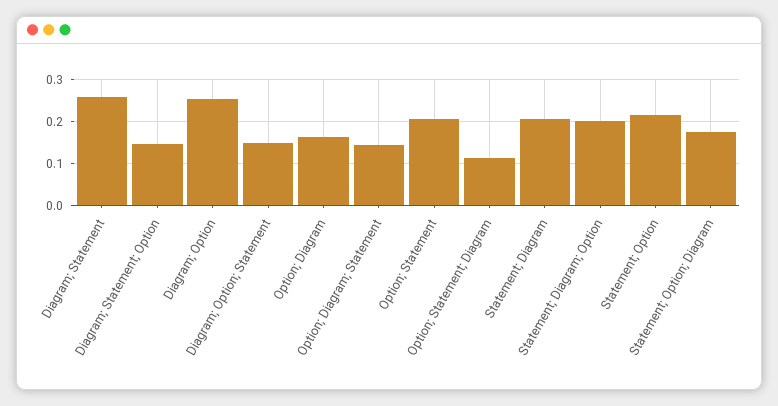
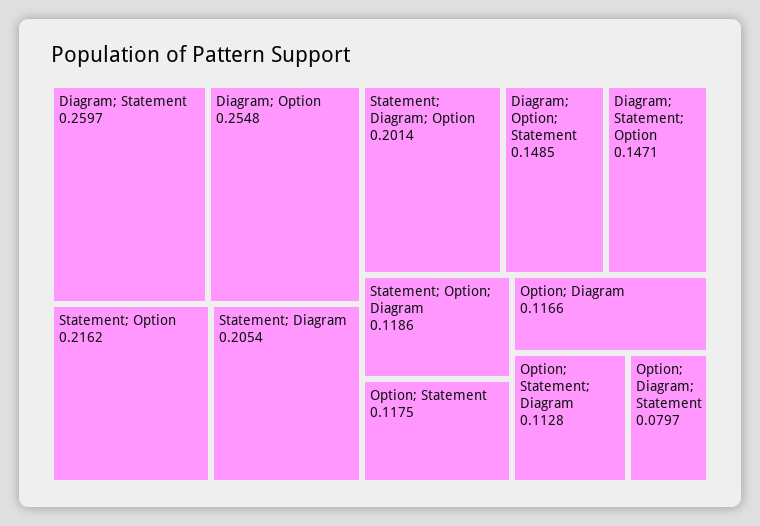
  {
    "Diagram; Statement": 0.2597,
    "Diagram; Statement; Option": 0.1471,
    "Diagram; Option": 0.2548,
    "Diagram; Option; Statement": 0.1485,
-   "Option; Diagram": 0.16,
+   "Option; Diagram": 0.1166,
-   "Option; Diagram; Statement": 0.14,
+   "Option; Diagram; Statement": 0.0797,
-   "Option; Statement": 0.2,
+   "Option; Statement": 0.1175,
    "Option; Statement; Diagram": 0.1128,
    "Statement; Diagram": 0.2054,
    "Statement; Diagram; Option": 0.2014,
    "Statement; Option": 0.2162,
-   "Statement; Option; Diagram": 0.18
+   "Statement; Option; Diagram": 0.1186
  }

